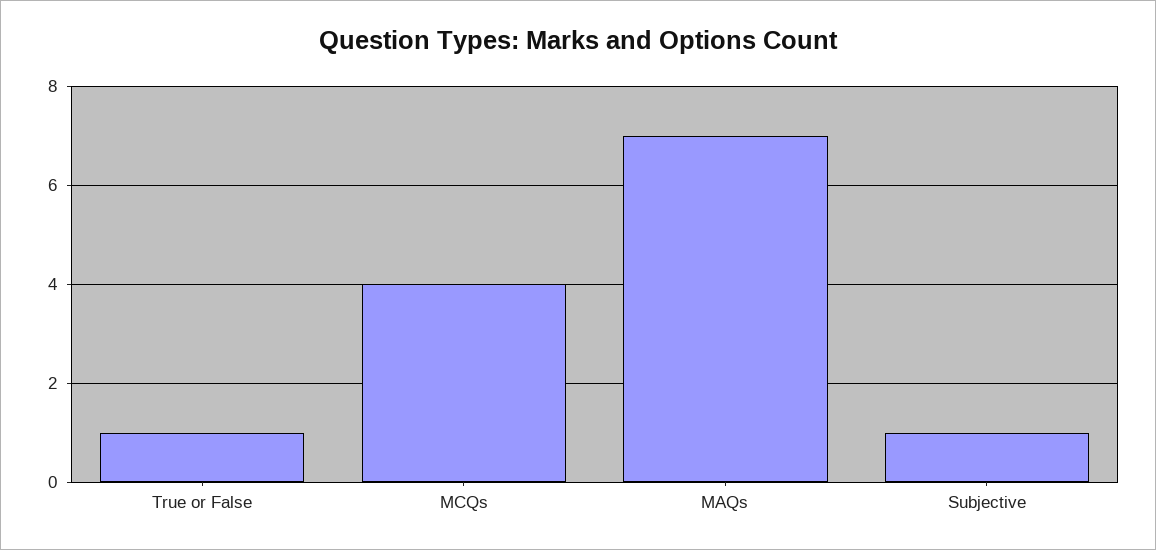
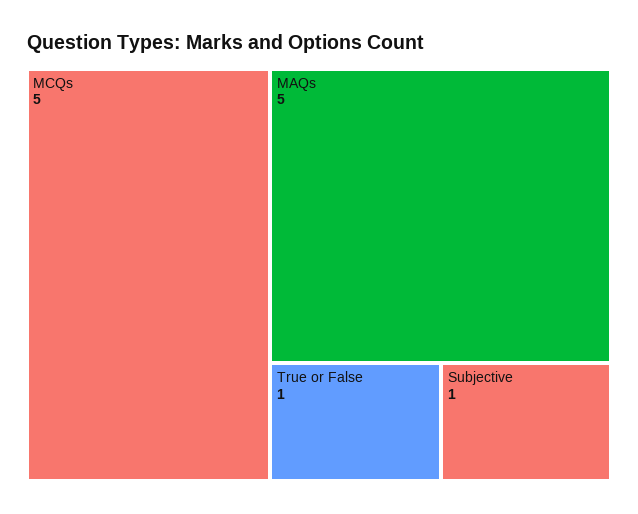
  {
    "True or False": 1,
-   "MCQs": 4,
+   "MCQs": 5,
-   "MAQs": 7,
+   "MAQs": 5,
    "Subjective": 1
  }

